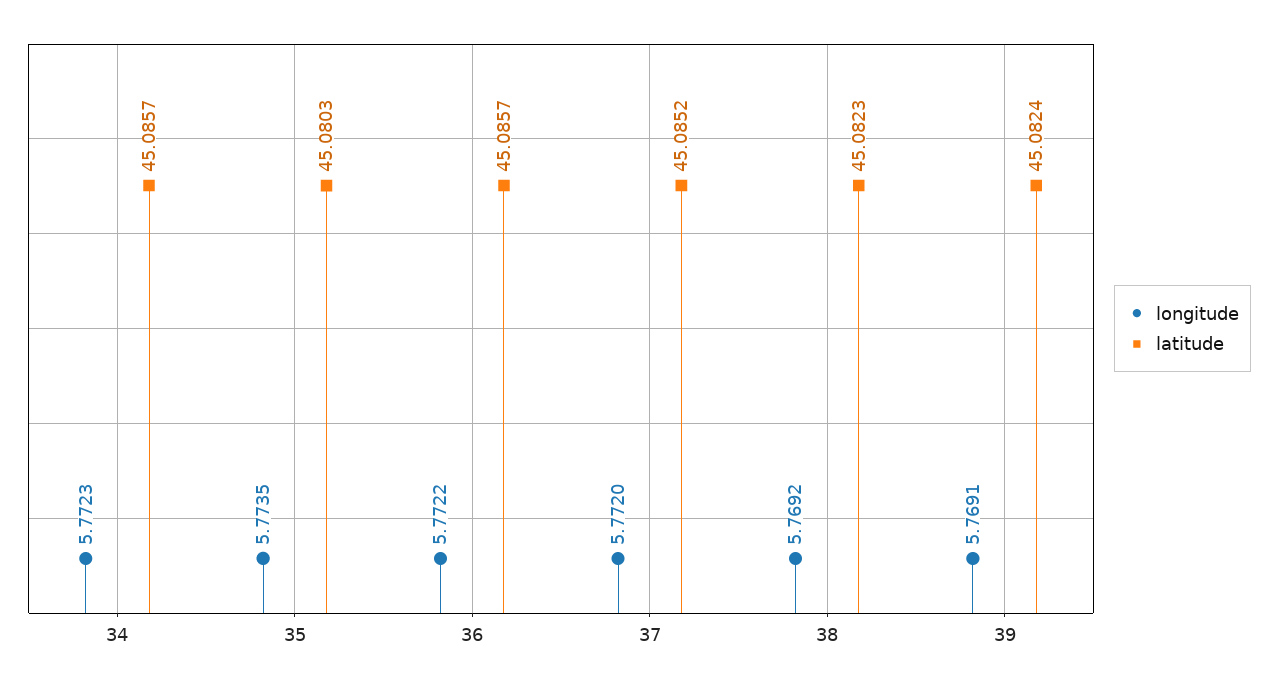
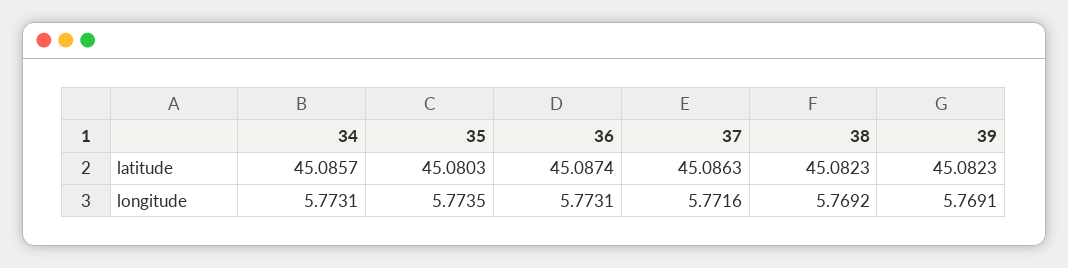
  {
    "longitude": {
-     "34": 5.7723,
+     "34": 5.7731,
      "35": 5.7735,
-     "36": 5.7722,
+     "36": 5.7731,
-     "37": 5.772,
+     "37": 5.7716,
      "38": 5.7692,
      "39": 5.7691
    },
    "latitude": {
      "34": 45.0857,
      "35": 45.0803,
-     "36": 45.0857,
+     "36": 45.0874,
-     "37": 45.0852,
+     "37": 45.0863,
      "38": 45.0823,
-     "39": 45.0824
+     "39": 45.0823
    }
  }

